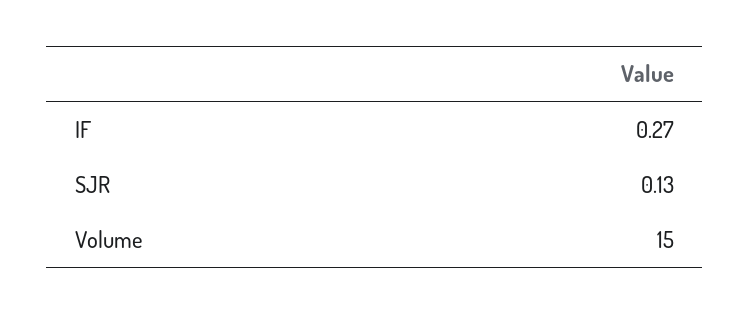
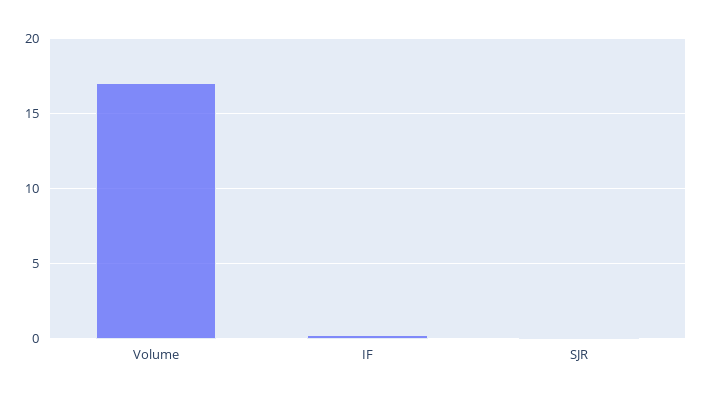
  {
    "IF": 0.27,
    "SJR": 0.13,
-   "Volume": 15
+   "Volume": 17
  }

